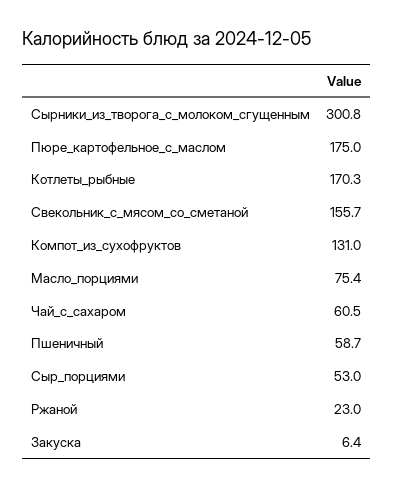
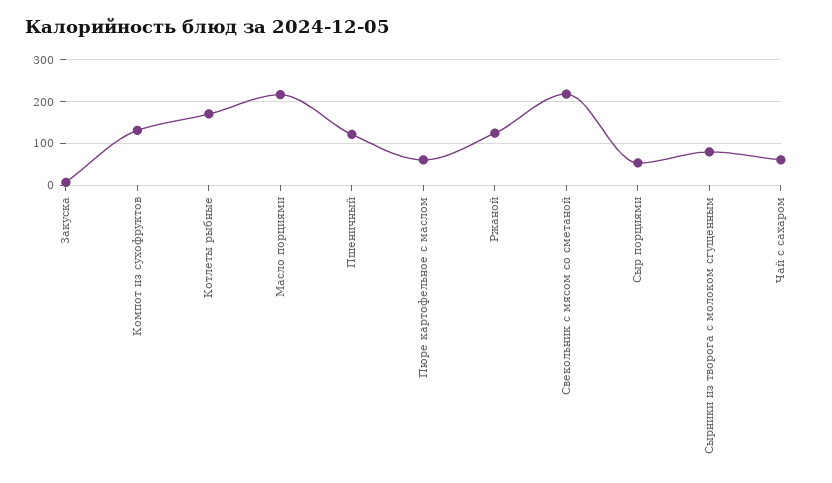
  {
-   "Сырники_из_творога_с_молоком_сгущенным": 300.8,
+   "Сырники_из_творога_с_молоком_сгущенным": 80,
-   "Пюре_картофельное_с_маслом": 175,
+   "Пюре_картофельное_с_маслом": 60,
    "Котлеты_рыбные": 170.3,
-   "Свекольник_с_мясом_со_сметаной": 155.7,
+   "Свекольник_с_мясом_со_сметаной": 220,
    "Компот_из_сухофруктов": 131,
-   "Масло_порциями": 75.4,
+   "Масло_порциями": 220,
    "Чай_с_сахаром": 60.5,
-   "Пшеничный": 58.7,
+   "Пшеничный": 120,
    "Сыр_порциями": 53,
-   "Ржаной": 23,
+   "Ржаной": 120,
    "Закуска": 6.4
  }

